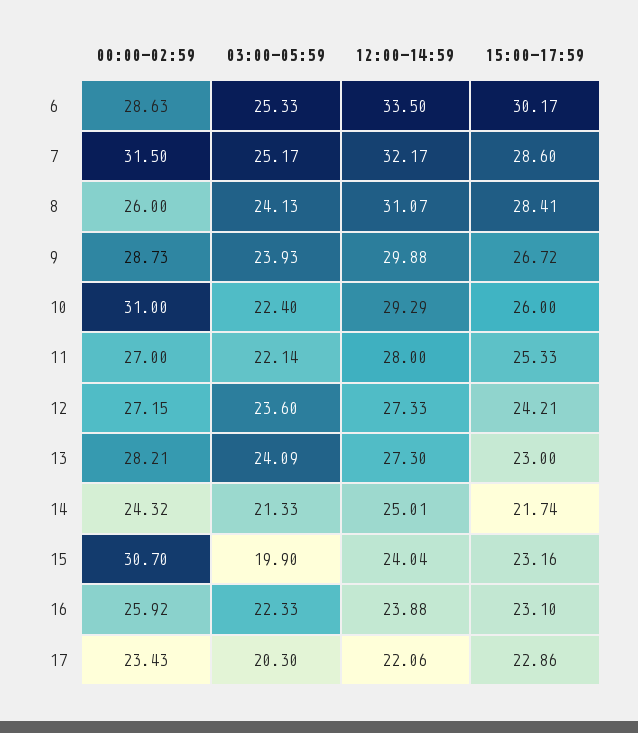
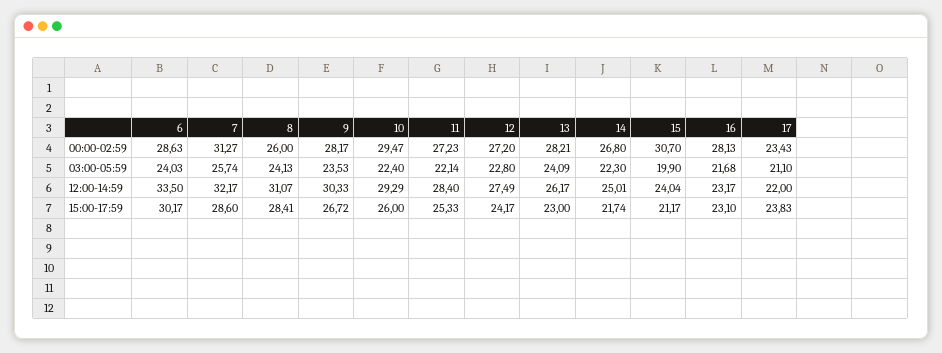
  {
    "00:00-02:59": {
      "6": 28.63,
-     "7": 31.5,
+     "7": 31.27,
      "8": 26,
-     "9": 28.73,
+     "9": 28.17,
-     "10": 31,
+     "10": 29.47,
-     "11": 27,
+     "11": 27.23,
-     "12": 27.15,
+     "12": 27.2,
      "13": 28.21,
-     "14": 24.32,
+     "14": 26.8,
      "15": 30.7,
-     "16": 25.92,
+     "16": 28.13,
      "17": 23.43
    },
    "03:00-05:59": {
-     "6": 25.33,
+     "6": 24.03,
-     "7": 25.17,
+     "7": 25.74,
      "8": 24.13,
-     "9": 23.93,
+     "9": 23.53,
      "10": 22.4,
      "11": 22.14,
-     "12": 23.6,
+     "12": 22.8,
      "13": 24.09,
-     "14": 21.33,
+     "14": 22.3,
      "15": 19.9,
-     "16": 22.33,
+     "16": 21.68,
-     "17": 20.3
+     "17": 21.1
    },
    "12:00-14:59": {
      "6": 33.5,
      "7": 32.17,
      "8": 31.07,
-     "9": 29.88,
+     "9": 30.33,
      "10": 29.29,
-     "11": 28,
+     "11": 28.4,
-     "12": 27.33,
+     "12": 27.49,
-     "13": 27.3,
+     "13": 26.17,
      "14": 25.01,
      "15": 24.04,
-     "16": 23.88,
+     "16": 23.17,
-     "17": 22.06
+     "17": 22
    },
    "15:00-17:59": {
      "6": 30.17,
      "7": 28.6,
      "8": 28.41,
      "9": 26.72,
      "10": 26,
      "11": 25.33,
-     "12": 24.21,
+     "12": 24.17,
      "13": 23,
      "14": 21.74,
-     "15": 23.16,
+     "15": 21.17,
      "16": 23.1,
-     "17": 22.86
+     "17": 23.83
    }
  }

